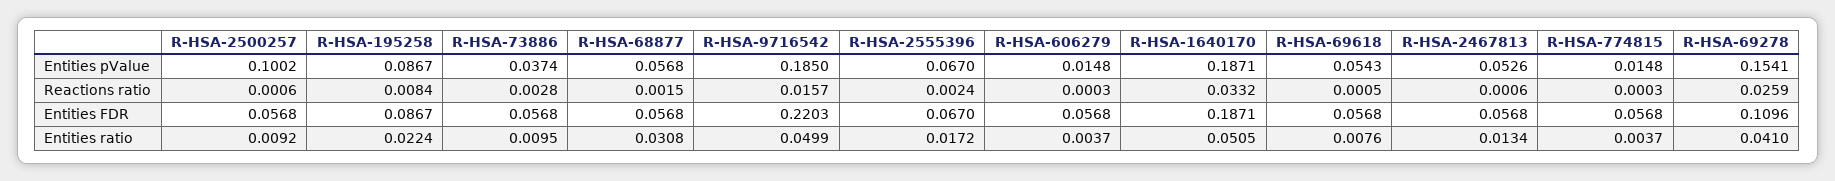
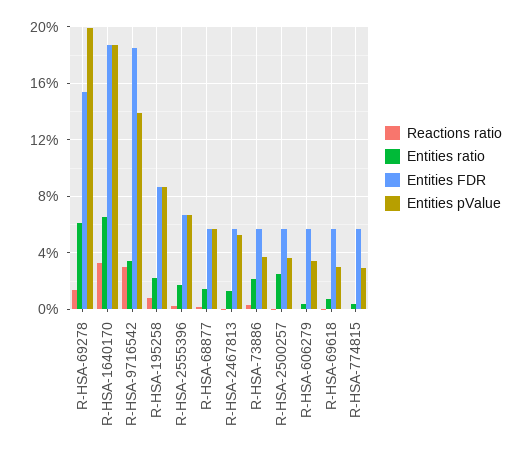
  {
    "Entities pValue": {
-     "R-HSA-2500257": 0.1002,
+     "R-HSA-2500257": 0.035,
      "R-HSA-195258": 0.0867,
      "R-HSA-73886": 0.0374,
      "R-HSA-68877": 0.0568,
-     "R-HSA-9716542": 0.185,
+     "R-HSA-9716542": 0.14,
      "R-HSA-2555396": 0.067,
-     "R-HSA-606279": 0.0148,
+     "R-HSA-606279": 0.035,
      "R-HSA-1640170": 0.1871,
-     "R-HSA-69618": 0.0543,
+     "R-HSA-69618": 0.03,
      "R-HSA-2467813": 0.0526,
-     "R-HSA-774815": 0.0148,
+     "R-HSA-774815": 0.03,
-     "R-HSA-69278": 0.1541
+     "R-HSA-69278": 0.2
    },
    "Reactions ratio": {
      "R-HSA-2500257": 0.0006,
      "R-HSA-195258": 0.0084,
      "R-HSA-73886": 0.0028,
      "R-HSA-68877": 0.0015,
-     "R-HSA-9716542": 0.0157,
+     "R-HSA-9716542": 0.03,
      "R-HSA-2555396": 0.0024,
      "R-HSA-606279": 0.0003,
      "R-HSA-1640170": 0.0332,
      "R-HSA-69618": 0.0005,
      "R-HSA-2467813": 0.0006,
      "R-HSA-774815": 0.0003,
-     "R-HSA-69278": 0.0259
+     "R-HSA-69278": 0.015
    },
    "Entities FDR": {
      "R-HSA-2500257": 0.0568,
      "R-HSA-195258": 0.0867,
      "R-HSA-73886": 0.0568,
      "R-HSA-68877": 0.0568,
-     "R-HSA-9716542": 0.2203,
+     "R-HSA-9716542": 0.185,
      "R-HSA-2555396": 0.067,
      "R-HSA-606279": 0.0568,
      "R-HSA-1640170": 0.1871,
      "R-HSA-69618": 0.0568,
      "R-HSA-2467813": 0.0568,
      "R-HSA-774815": 0.0568,
-     "R-HSA-69278": 0.1096
+     "R-HSA-69278": 0.155
    },
    "Entities ratio": {
-     "R-HSA-2500257": 0.0092,
+     "R-HSA-2500257": 0.025,
      "R-HSA-195258": 0.0224,
-     "R-HSA-73886": 0.0095,
+     "R-HSA-73886": 0.02,
-     "R-HSA-68877": 0.0308,
+     "R-HSA-68877": 0.015,
-     "R-HSA-9716542": 0.0499,
+     "R-HSA-9716542": 0.035,
      "R-HSA-2555396": 0.0172,
      "R-HSA-606279": 0.0037,
-     "R-HSA-1640170": 0.0505,
+     "R-HSA-1640170": 0.065,
      "R-HSA-69618": 0.0076,
      "R-HSA-2467813": 0.0134,
      "R-HSA-774815": 0.0037,
-     "R-HSA-69278": 0.041
+     "R-HSA-69278": 0.06
    }
  }

